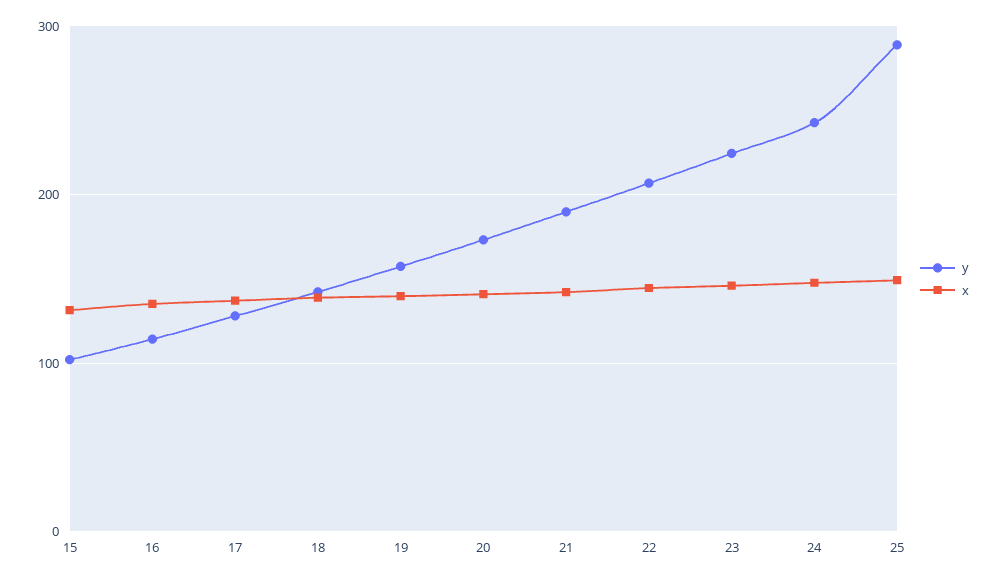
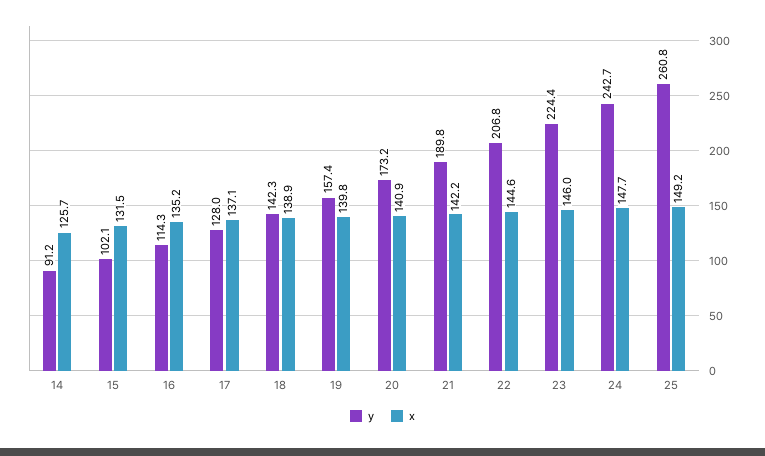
  {
    "y": {
      "15": 102.1,
      "16": 114.3,
      "17": 128,
      "18": 142.3,
      "19": 157.4,
      "20": 173.2,
      "21": 189.8,
      "22": 206.8,
      "23": 224.4,
      "24": 242.7,
-     "25": 290
+     "25": 260.8,
+     "14": 91.2
    },
    "x": {
      "15": 131.5,
      "16": 135.2,
      "17": 137.1,
      "18": 138.9,
      "19": 139.8,
      "20": 140.9,
      "21": 142.2,
      "22": 144.6,
      "23": 146,
      "24": 147.7,
-     "25": 149.2
+     "25": 149.2,
+     "14": 125.7
    }
  }

